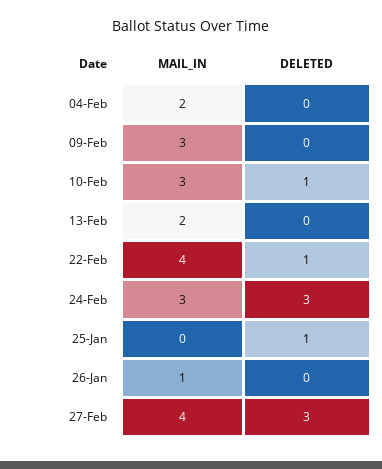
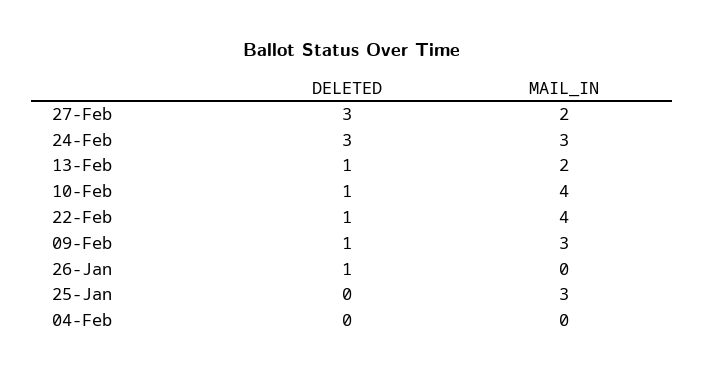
  {
    "MAIL_IN": {
-     "04-Feb": 2,
+     "04-Feb": 0,
      "09-Feb": 3,
-     "10-Feb": 3,
+     "10-Feb": 4,
      "13-Feb": 2,
      "22-Feb": 4,
      "24-Feb": 3,
-     "25-Jan": 0,
+     "25-Jan": 3,
-     "26-Jan": 1,
+     "26-Jan": 0,
-     "27-Feb": 4
+     "27-Feb": 2
    },
    "DELETED": {
      "04-Feb": 0,
-     "09-Feb": 0,
+     "09-Feb": 1,
      "10-Feb": 1,
-     "13-Feb": 0,
+     "13-Feb": 1,
      "22-Feb": 1,
      "24-Feb": 3,
-     "25-Jan": 1,
+     "25-Jan": 0,
-     "26-Jan": 0,
+     "26-Jan": 1,
      "27-Feb": 3
    }
  }

